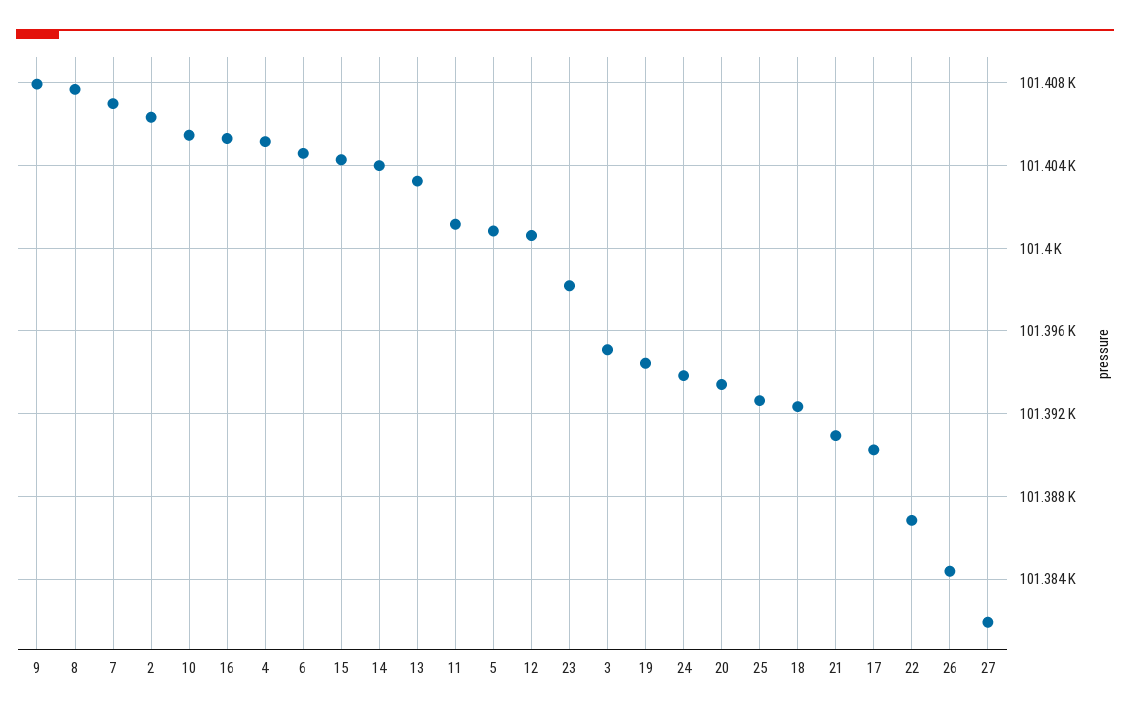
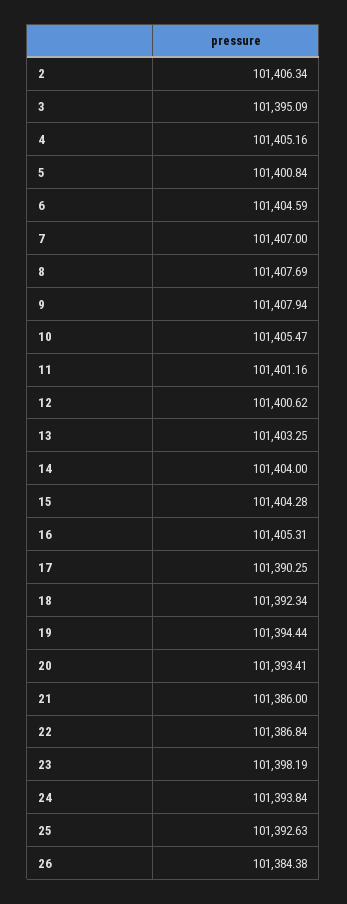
  {
    "9": 101407.94,
    "8": 101407.69,
    "7": 101407,
    "2": 101406.34,
    "10": 101405.47,
    "16": 101405.31,
    "4": 101405.16,
    "6": 101404.59,
    "15": 101404.28,
    "14": 101404,
    "13": 101403.25,
    "11": 101401.16,
    "5": 101400.84,
    "12": 101400.62,
    "23": 101398.19,
    "3": 101395.09,
    "19": 101394.44,
    "24": 101393.84,
    "20": 101393.41,
    "25": 101392.63,
    "18": 101392.34,
-   "21": 101391,
+   "21": 101386,
    "17": 101390.25,
    "22": 101386.84,
-   "26": 101384.38,
+   "26": 101384.38
-   "27": 101382
  }

